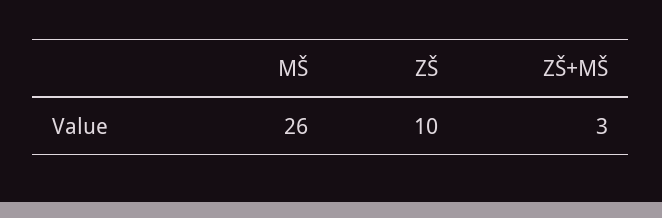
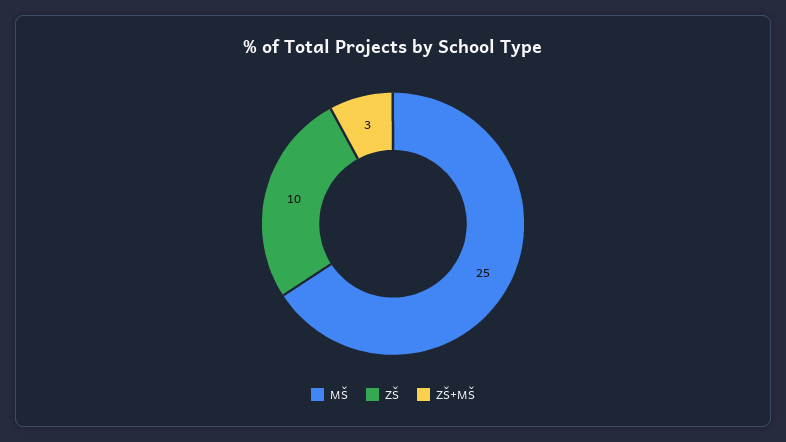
  {
-   "MŠ": 26,
+   "MŠ": 25,
    "ZŠ": 10,
    "ZŠ+MŠ": 3
  }

